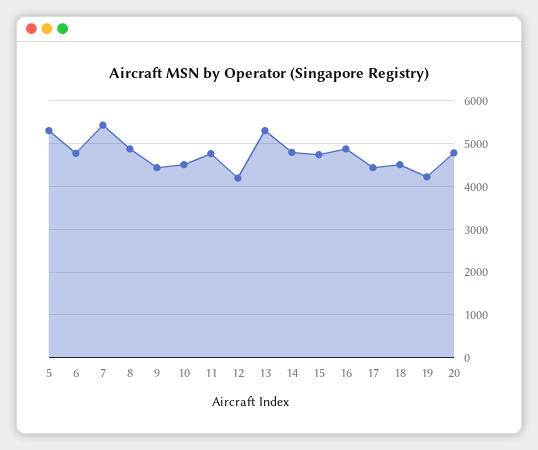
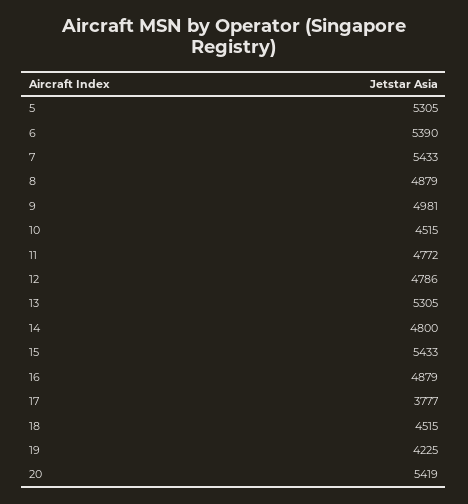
  {
    "5": 5305,
-   "6": 4800,
+   "6": 5390,
    "7": 5433,
    "8": 4879,
-   "9": 4400,
+   "9": 4981,
    "10": 4515,
    "11": 4772,
-   "12": 4200,
+   "12": 4786,
    "13": 5305,
    "14": 4800,
-   "15": 4800,
+   "15": 5433,
    "16": 4879,
-   "17": 4400,
+   "17": 3777,
    "18": 4515,
    "19": 4225,
-   "20": 4800
+   "20": 5419
  }

